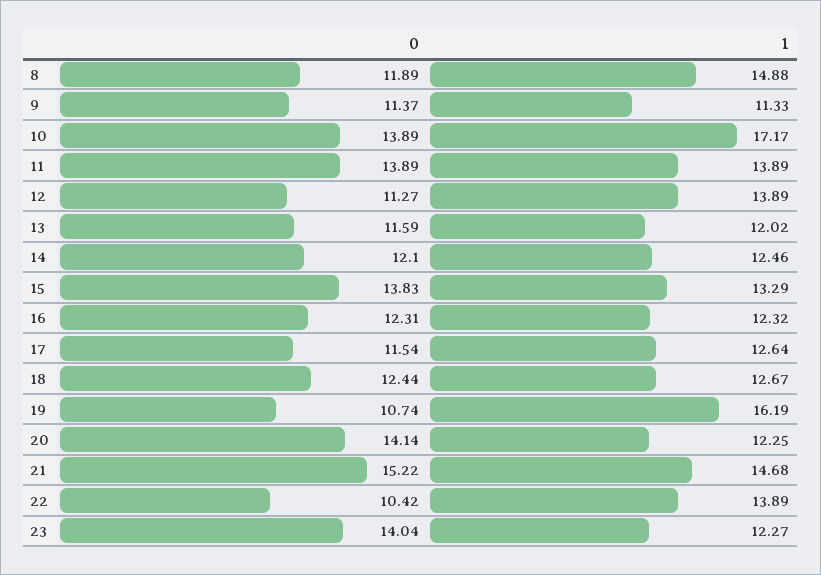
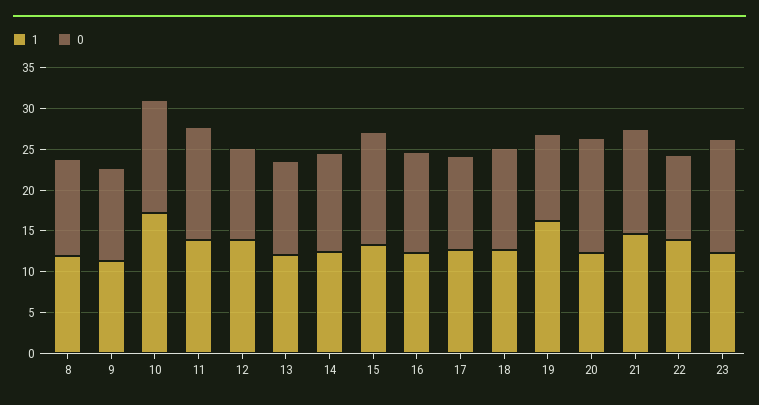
  {
    "0": {
      "8": 11.89,
      "9": 11.37,
      "10": 13.89,
      "11": 13.89,
      "12": 11.27,
      "13": 11.59,
      "14": 12.1,
      "15": 13.83,
      "16": 12.31,
      "17": 11.54,
      "18": 12.44,
      "19": 10.74,
      "20": 14.14,
-     "21": 15.22,
+     "21": 13,
      "22": 10.42,
      "23": 14.04
    },
    "1": {
-     "8": 14.88,
+     "8": 12,
      "9": 11.33,
      "10": 17.17,
      "11": 13.89,
      "12": 13.89,
      "13": 12.02,
      "14": 12.46,
      "15": 13.29,
      "16": 12.32,
      "17": 12.64,
      "18": 12.67,
      "19": 16.19,
      "20": 12.25,
      "21": 14.68,
      "22": 13.89,
      "23": 12.27
    }
  }

